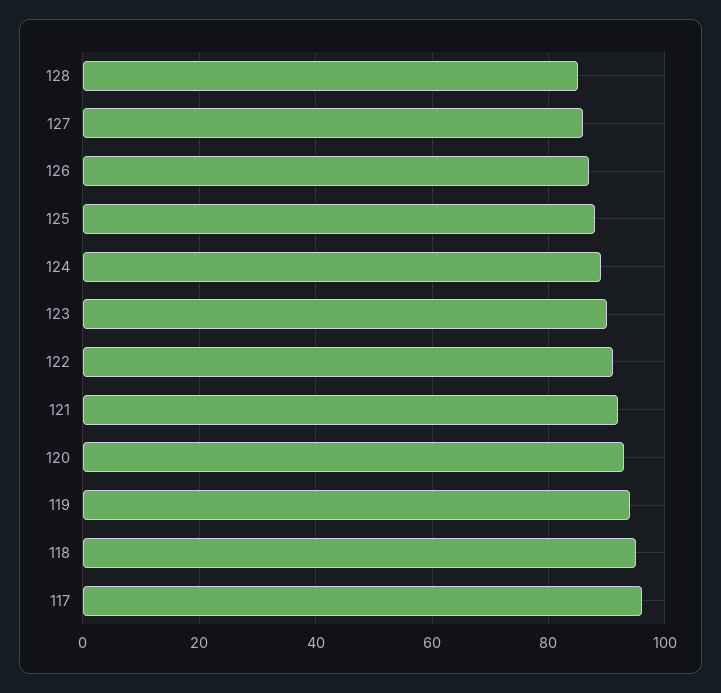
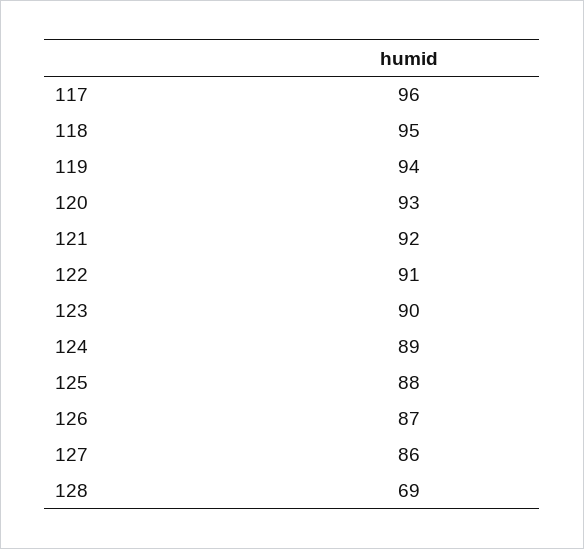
  {
-   "128": 85,
+   "128": 69,
    "127": 86,
    "126": 87,
    "125": 88,
    "124": 89,
    "123": 90,
    "122": 91,
    "121": 92,
    "120": 93,
    "119": 94,
    "118": 95,
    "117": 96
  }

